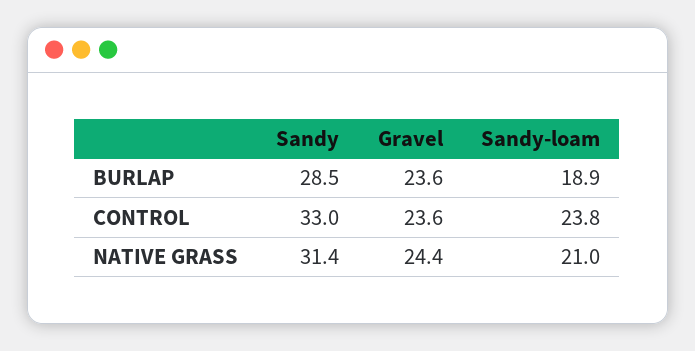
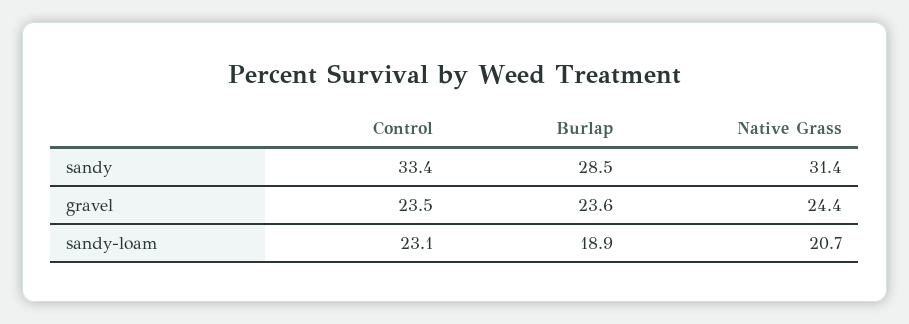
  {
    "Sandy": {
      "BURLAP": 28.5,
-     "CONTROL": 33,
+     "CONTROL": 33.4,
      "NATIVE GRASS": 31.4
    },
    "Gravel": {
      "BURLAP": 23.6,
-     "CONTROL": 23.6,
+     "CONTROL": 23.5,
      "NATIVE GRASS": 24.4
    },
    "Sandy-loam": {
      "BURLAP": 18.9,
-     "CONTROL": 23.8,
+     "CONTROL": 23.1,
-     "NATIVE GRASS": 21
+     "NATIVE GRASS": 20.7
    }
  }

